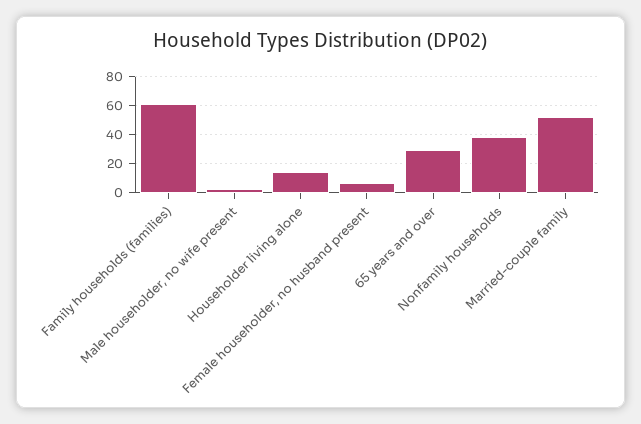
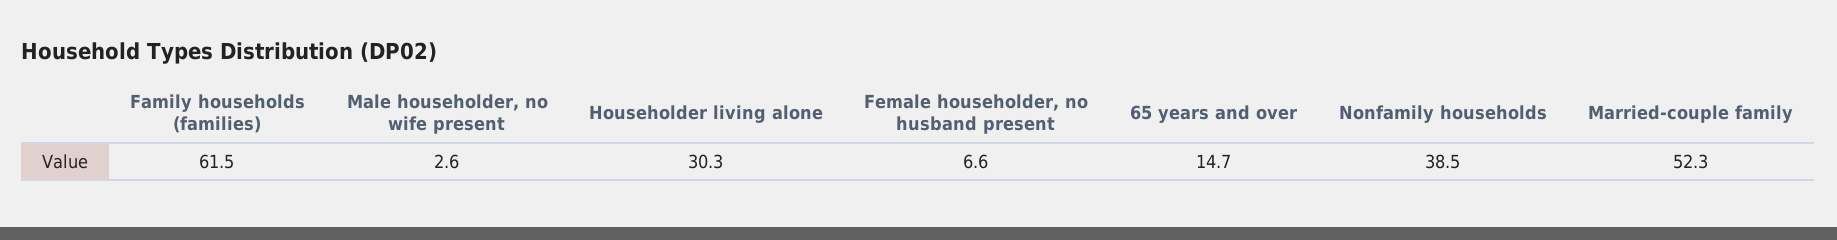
  {
    "Family households (families)": 61.5,
    "Male householder, no wife present": 2.6,
-   "Householder living alone": 15,
+   "Householder living alone": 30.3,
    "Female householder, no husband present": 6.6,
-   "65 years and over": 30,
+   "65 years and over": 14.7,
    "Nonfamily households": 38.5,
    "Married-couple family": 52.3
  }

